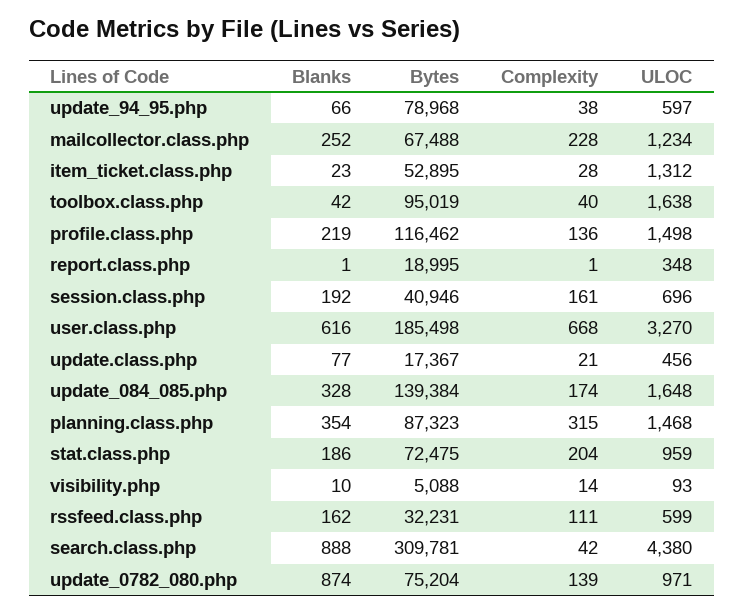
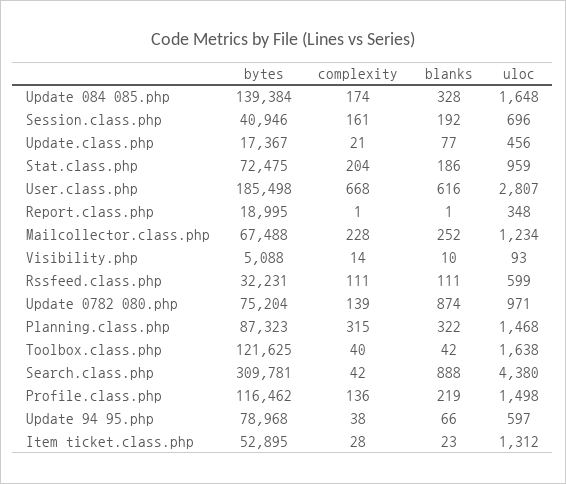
  {
    "Blanks": {
      "update_94_95.php": 66,
      "mailcollector.class.php": 252,
      "item_ticket.class.php": 23,
      "toolbox.class.php": 42,
      "profile.class.php": 219,
      "report.class.php": 1,
      "session.class.php": 192,
      "user.class.php": 616,
      "update.class.php": 77,
      "update_084_085.php": 328,
-     "planning.class.php": 354,
+     "planning.class.php": 322,
      "stat.class.php": 186,
      "visibility.php": 10,
-     "rssfeed.class.php": 162,
+     "rssfeed.class.php": 111,
      "search.class.php": 888,
      "update_0782_080.php": 874
    },
    "Bytes": {
      "update_94_95.php": 78968,
      "mailcollector.class.php": 67488,
      "item_ticket.class.php": 52895,
-     "toolbox.class.php": 95019,
+     "toolbox.class.php": 121625,
      "profile.class.php": 116462,
      "report.class.php": 18995,
      "session.class.php": 40946,
      "user.class.php": 185498,
      "update.class.php": 17367,
      "update_084_085.php": 139384,
      "planning.class.php": 87323,
      "stat.class.php": 72475,
      "visibility.php": 5088,
      "rssfeed.class.php": 32231,
      "search.class.php": 309781,
      "update_0782_080.php": 75204
    },
    "Complexity": {
      "update_94_95.php": 38,
      "mailcollector.class.php": 228,
      "item_ticket.class.php": 28,
      "toolbox.class.php": 40,
      "profile.class.php": 136,
      "report.class.php": 1,
      "session.class.php": 161,
      "user.class.php": 668,
      "update.class.php": 21,
      "update_084_085.php": 174,
      "planning.class.php": 315,
      "stat.class.php": 204,
      "visibility.php": 14,
      "rssfeed.class.php": 111,
      "search.class.php": 42,
      "update_0782_080.php": 139
    },
    "ULOC": {
      "update_94_95.php": 597,
      "mailcollector.class.php": 1234,
      "item_ticket.class.php": 1312,
      "toolbox.class.php": 1638,
      "profile.class.php": 1498,
      "report.class.php": 348,
      "session.class.php": 696,
-     "user.class.php": 3270,
+     "user.class.php": 2807,
      "update.class.php": 456,
      "update_084_085.php": 1648,
      "planning.class.php": 1468,
      "stat.class.php": 959,
      "visibility.php": 93,
      "rssfeed.class.php": 599,
      "search.class.php": 4380,
      "update_0782_080.php": 971
    }
  }

